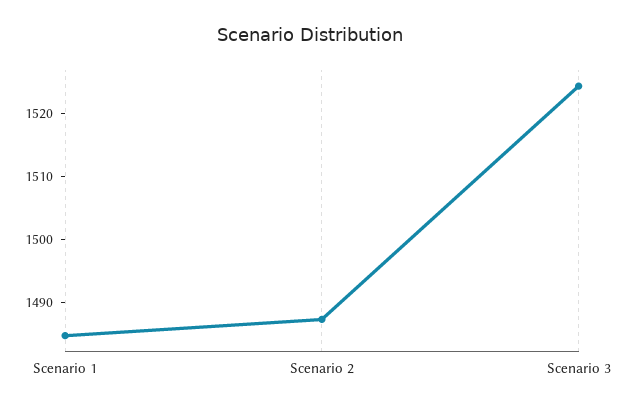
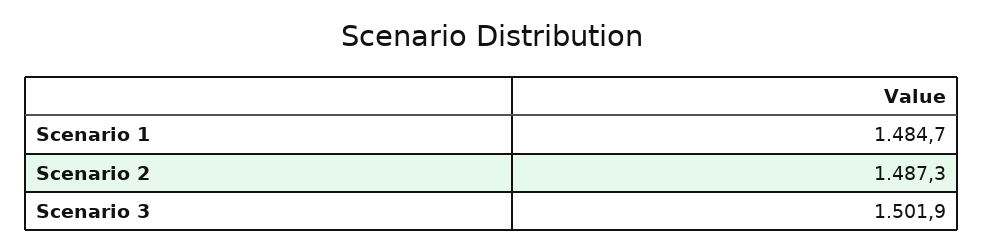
  {
    "Scenario 1": 1484.7,
    "Scenario 2": 1487.3,
-   "Scenario 3": 1524
+   "Scenario 3": 1501.9
  }

